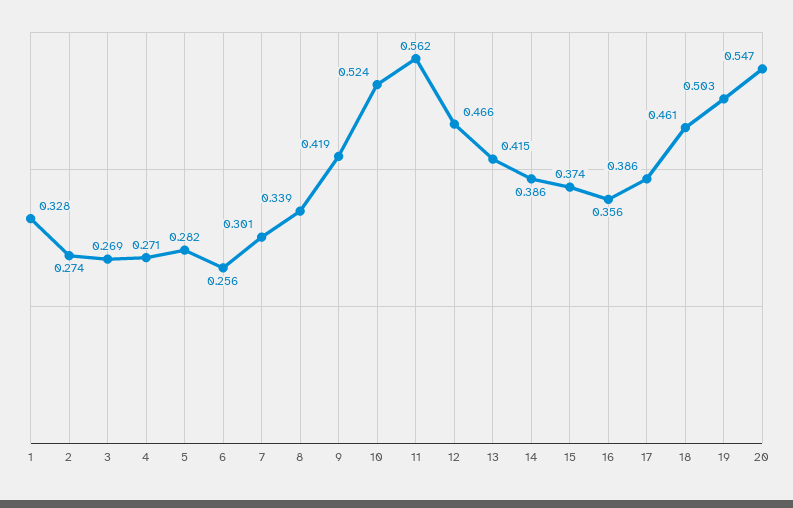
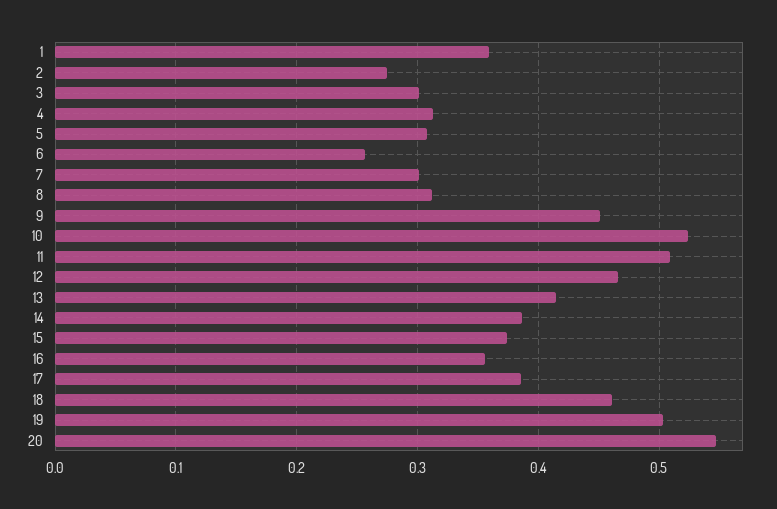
  {
-   "1": 0.328,
+   "1": 0.36,
    "2": 0.274,
-   "3": 0.269,
+   "3": 0.3,
-   "4": 0.271,
+   "4": 0.31,
-   "5": 0.282,
+   "5": 0.31,
    "6": 0.256,
    "7": 0.301,
-   "8": 0.339,
+   "8": 0.31,
-   "9": 0.419,
+   "9": 0.45,
    "10": 0.524,
-   "11": 0.562,
+   "11": 0.51,
    "12": 0.466,
    "13": 0.415,
    "14": 0.386,
    "15": 0.374,
    "16": 0.356,
    "17": 0.386,
    "18": 0.461,
    "19": 0.503,
    "20": 0.547
  }

